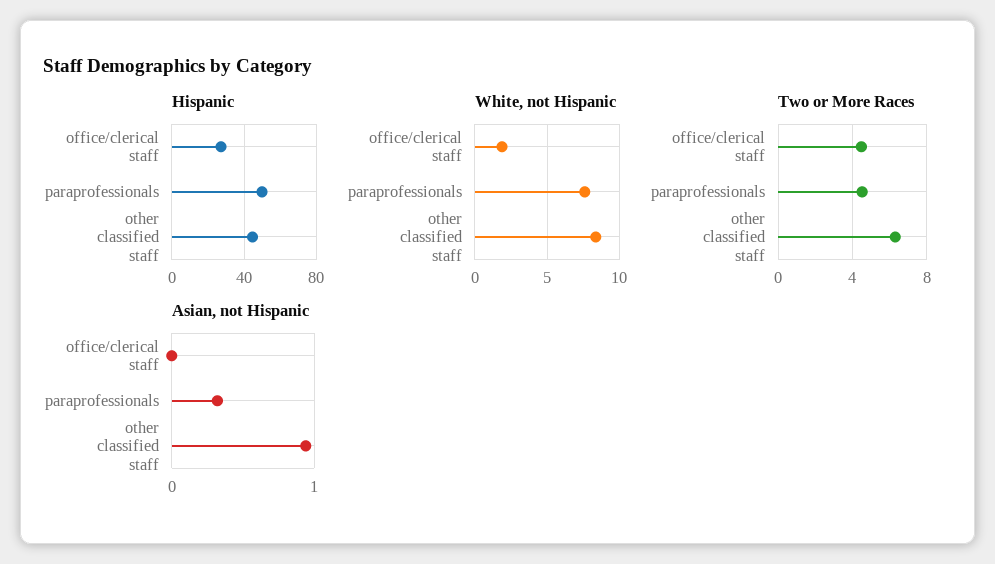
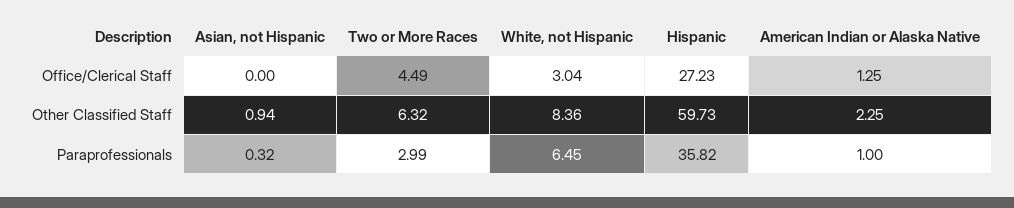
  {
    "Hispanic": {
      "office/clerical staff": 27.23,
-     "paraprofessionals": 50,
+     "paraprofessionals": 35.82,
-     "other classified staff": 45
+     "other classified staff": 59.73
    },
    "White, not Hispanic": {
-     "office/clerical staff": 2,
+     "office/clerical staff": 3.04,
-     "paraprofessionals": 7.5,
+     "paraprofessionals": 6.45,
      "other classified staff": 8.36
    },
    "Two or More Races": {
      "office/clerical staff": 4.49,
-     "paraprofessionals": 4.5,
+     "paraprofessionals": 2.99,
      "other classified staff": 6.32
    },
    "Asian, not Hispanic": {
      "office/clerical staff": 0,
      "paraprofessionals": 0.32,
      "other classified staff": 0.94
-   }
+   },
+   "American Indian or Alaska Native": {
+     "office/clerical staff": 1.25,
+     "other classified staff": 2.25,
+     "paraprofessionals": 1
+   }
  }

